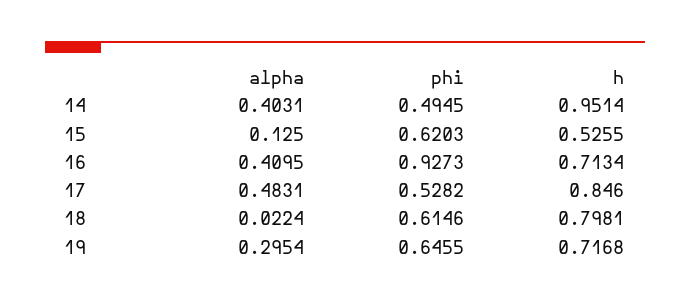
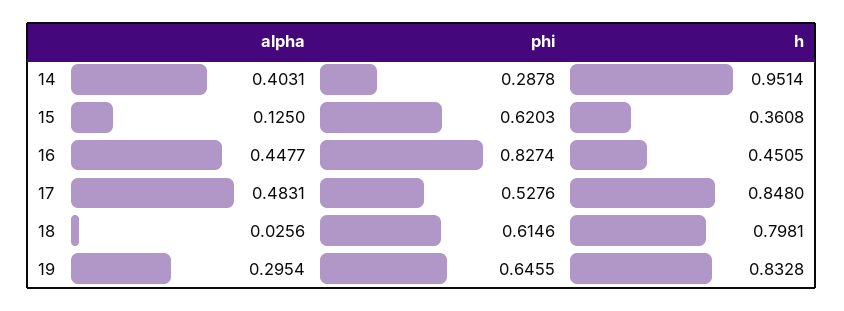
  {
    "alpha": {
      "14": 0.4031,
      "15": 0.125,
-     "16": 0.4095,
+     "16": 0.4477,
      "17": 0.4831,
-     "18": 0.0224,
+     "18": 0.0256,
      "19": 0.2954
    },
    "phi": {
-     "14": 0.4945,
+     "14": 0.2878,
      "15": 0.6203,
-     "16": 0.9273,
+     "16": 0.8274,
-     "17": 0.5282,
+     "17": 0.5276,
      "18": 0.6146,
      "19": 0.6455
    },
    "h": {
      "14": 0.9514,
-     "15": 0.5255,
+     "15": 0.3608,
-     "16": 0.7134,
+     "16": 0.4505,
-     "17": 0.846,
+     "17": 0.848,
      "18": 0.7981,
-     "19": 0.7168
+     "19": 0.8328
    }
  }

